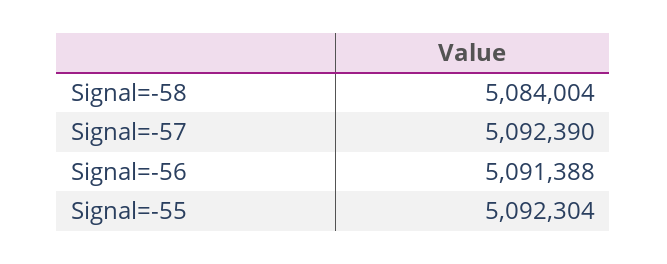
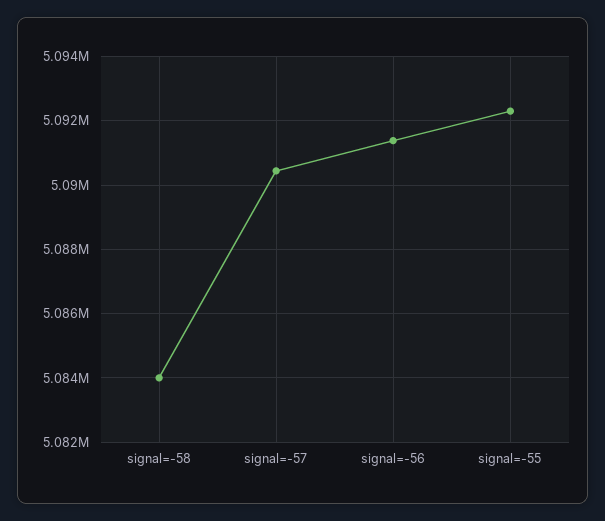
  {
    "Signal=-58": 5084004,
-   "Signal=-57": 5092390,
+   "Signal=-57": 5090400,
    "Signal=-56": 5091388,
    "Signal=-55": 5092304
  }

